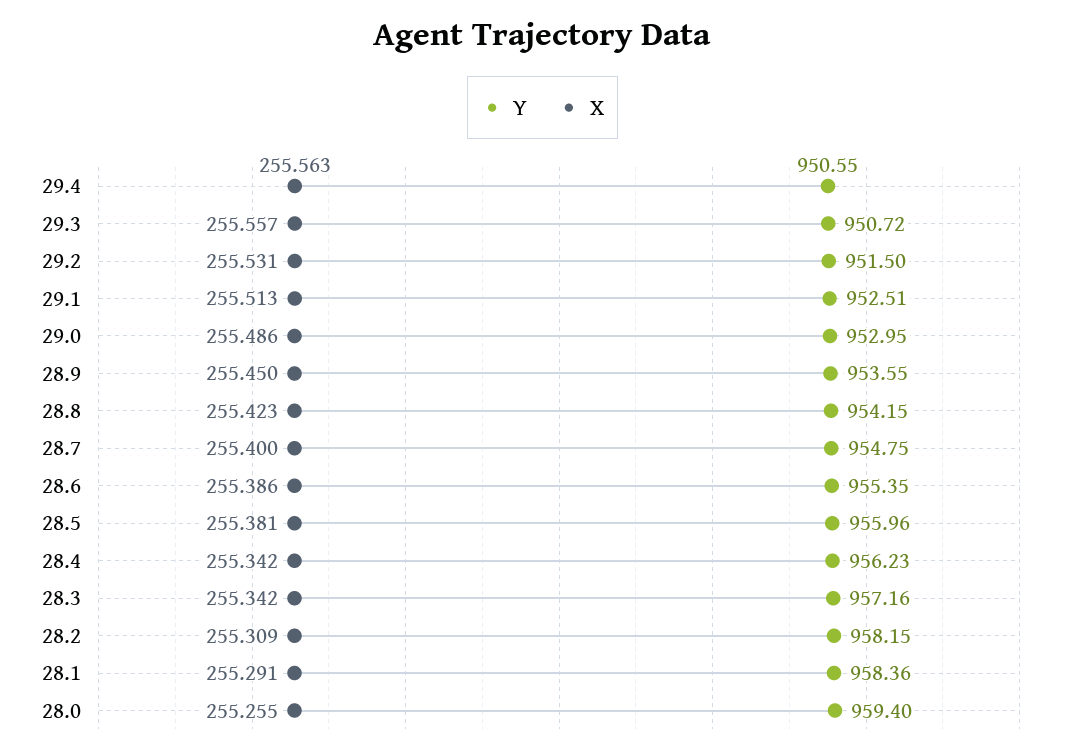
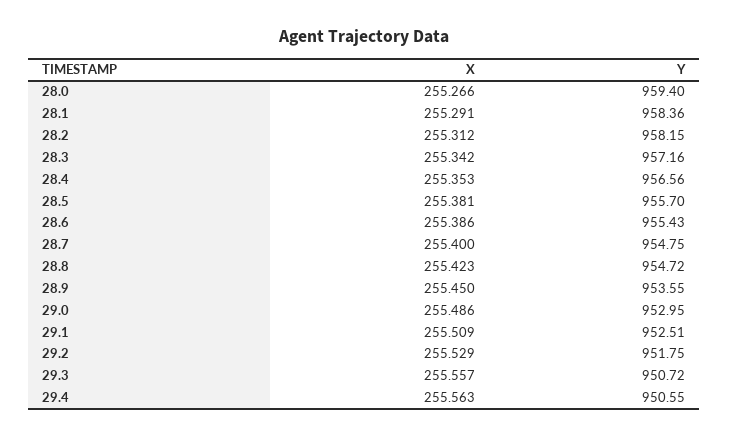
  {
    "Y": {
      "29.4": 950.55,
      "29.3": 950.72,
-     "29.2": 951.5,
+     "29.2": 951.75,
      "29.1": 952.51,
      "29.0": 952.95,
      "28.9": 953.55,
-     "28.8": 954.15,
+     "28.8": 954.72,
      "28.7": 954.75,
-     "28.6": 955.35,
+     "28.6": 955.43,
-     "28.5": 955.96,
+     "28.5": 955.7,
-     "28.4": 956.23,
+     "28.4": 956.56,
      "28.3": 957.16,
      "28.2": 958.15,
      "28.1": 958.36,
      "28.0": 959.4
    },
    "X": {
      "29.4": 255.563,
      "29.3": 255.557,
-     "29.2": 255.531,
+     "29.2": 255.529,
-     "29.1": 255.513,
+     "29.1": 255.509,
      "29.0": 255.486,
      "28.9": 255.45,
      "28.8": 255.423,
      "28.7": 255.4,
      "28.6": 255.386,
      "28.5": 255.381,
-     "28.4": 255.342,
+     "28.4": 255.353,
      "28.3": 255.342,
-     "28.2": 255.309,
+     "28.2": 255.312,
      "28.1": 255.291,
-     "28.0": 255.255
+     "28.0": 255.266
    }
  }

